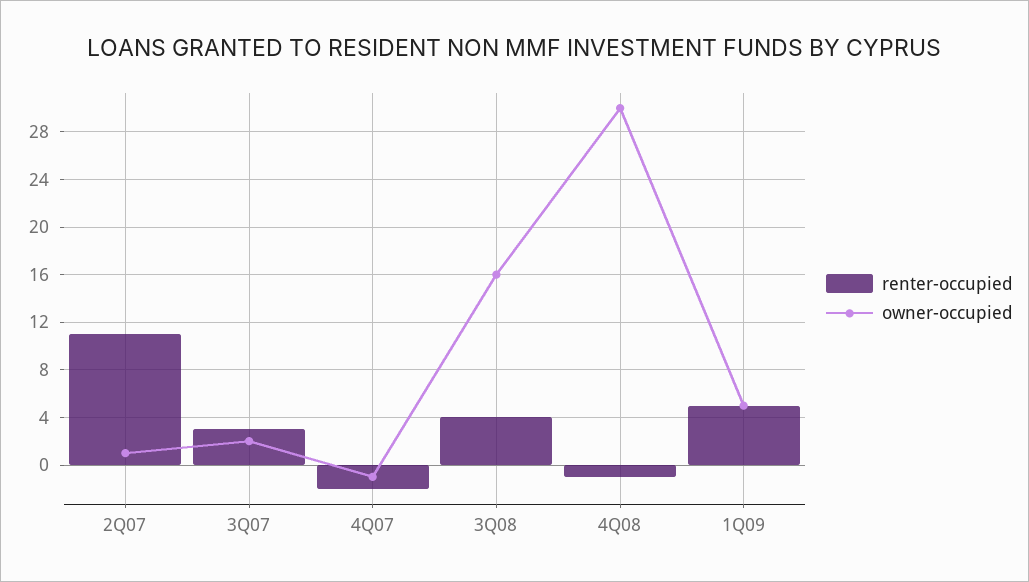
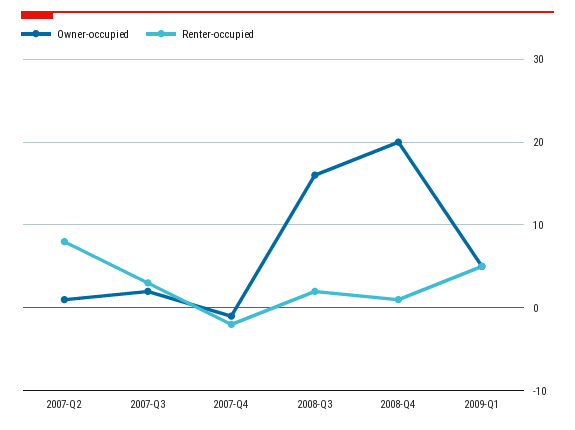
  {
    "renter-occupied": {
-     "2Q07": 11,
+     "2Q07": 8,
      "3Q07": 3,
      "4Q07": -2,
-     "3Q08": 4,
+     "3Q08": 2,
-     "4Q08": -1,
+     "4Q08": 1,
      "1Q09": 5
    },
    "owner-occupied": {
      "2Q07": 1,
      "3Q07": 2,
      "4Q07": -1,
      "3Q08": 16,
-     "4Q08": 30,
+     "4Q08": 20,
      "1Q09": 5
    }
  }

